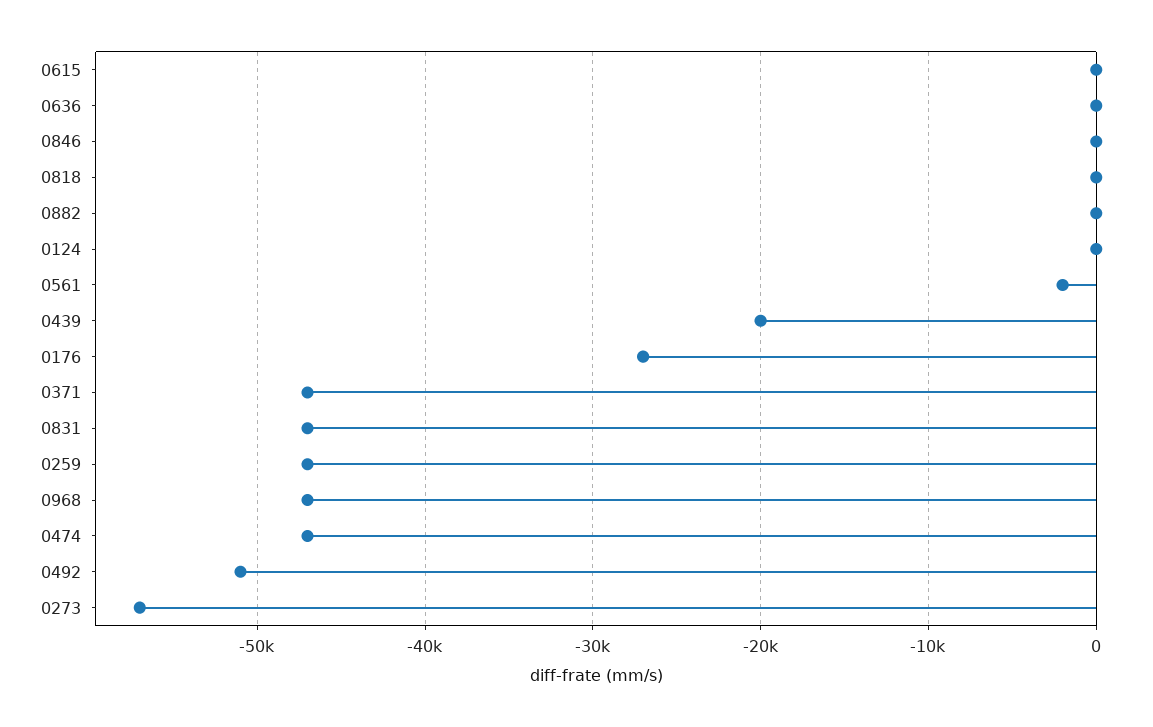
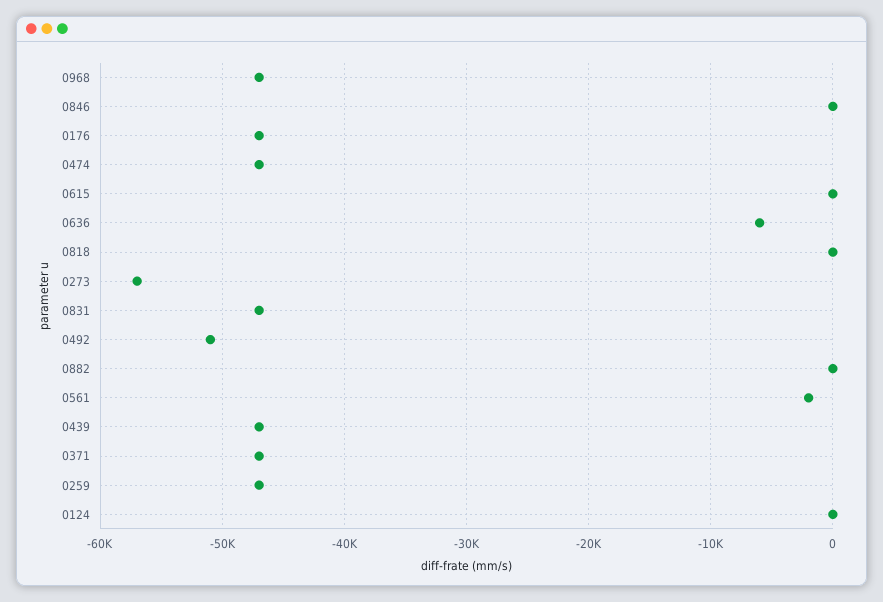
  {
    "0615": 0,
-   "0636": 0,
+   "0636": -6000,
    "0846": 0,
    "0818": 0,
    "0882": 0,
    "0124": 0,
    "0561": -2000,
-   "0439": -20000,
+   "0439": -47000,
-   "0176": -27000,
+   "0176": -47000,
    "0371": -47000,
    "0831": -47000,
    "0259": -47000,
    "0968": -47000,
    "0474": -47000,
    "0492": -51000,
    "0273": -57000
  }

